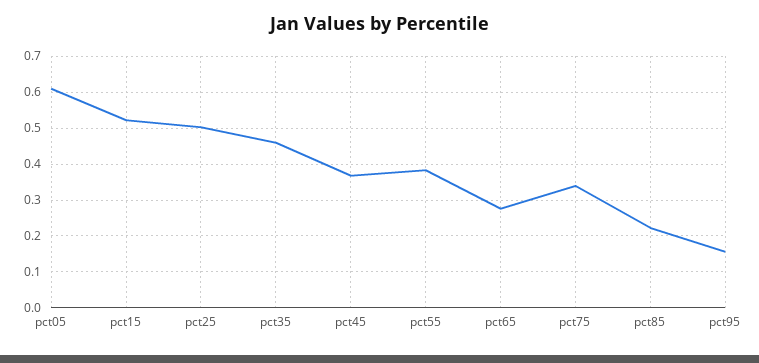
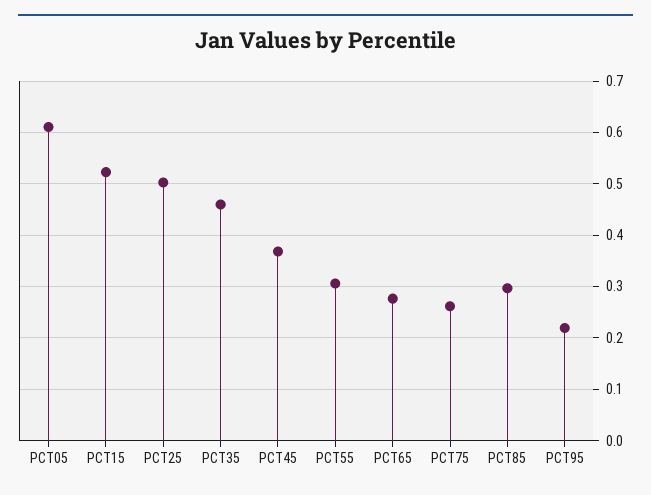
  {
    "pct05": 0.62,
    "pct15": 0.52,
    "pct25": 0.5,
    "pct35": 0.46,
    "pct45": 0.36,
-   "pct55": 0.38,
+   "pct55": 0.3,
    "pct65": 0.28,
-   "pct75": 0.34,
+   "pct75": 0.26,
-   "pct85": 0.22,
+   "pct85": 0.3,
-   "pct95": 0.16
+   "pct95": 0.22
  }

